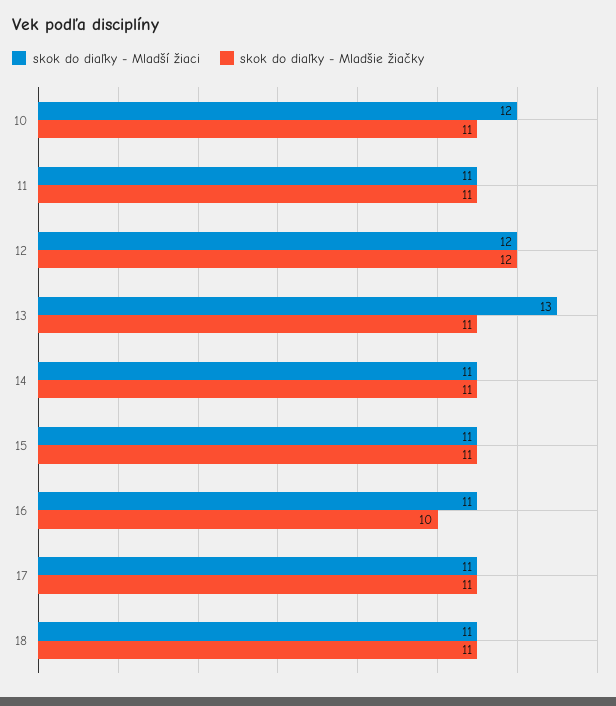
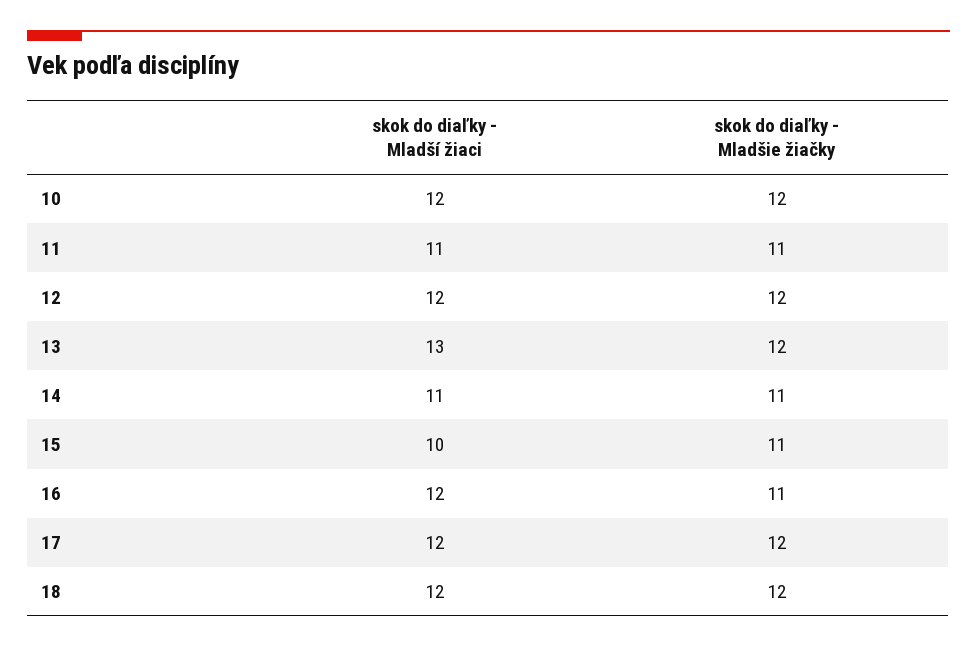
  {
    "skok do diaľky - Mladší žiaci": {
      "10": 12,
      "11": 11,
      "12": 12,
      "13": 13,
      "14": 11,
-     "15": 11,
+     "15": 10,
-     "16": 11,
+     "16": 12,
-     "17": 11,
+     "17": 12,
-     "18": 11
+     "18": 12
    },
    "skok do diaľky - Mladšie žiačky": {
-     "10": 11,
+     "10": 12,
      "11": 11,
      "12": 12,
-     "13": 11,
+     "13": 12,
      "14": 11,
      "15": 11,
-     "16": 10,
+     "16": 11,
-     "17": 11,
+     "17": 12,
-     "18": 11
+     "18": 12
    }
  }

